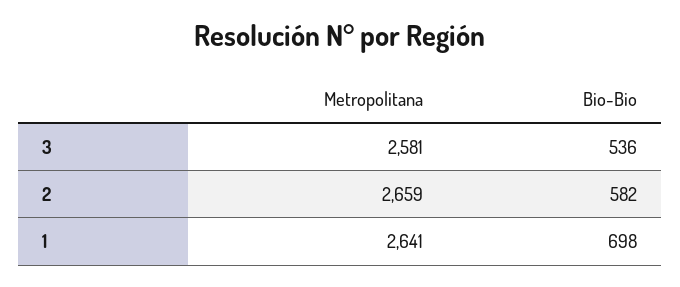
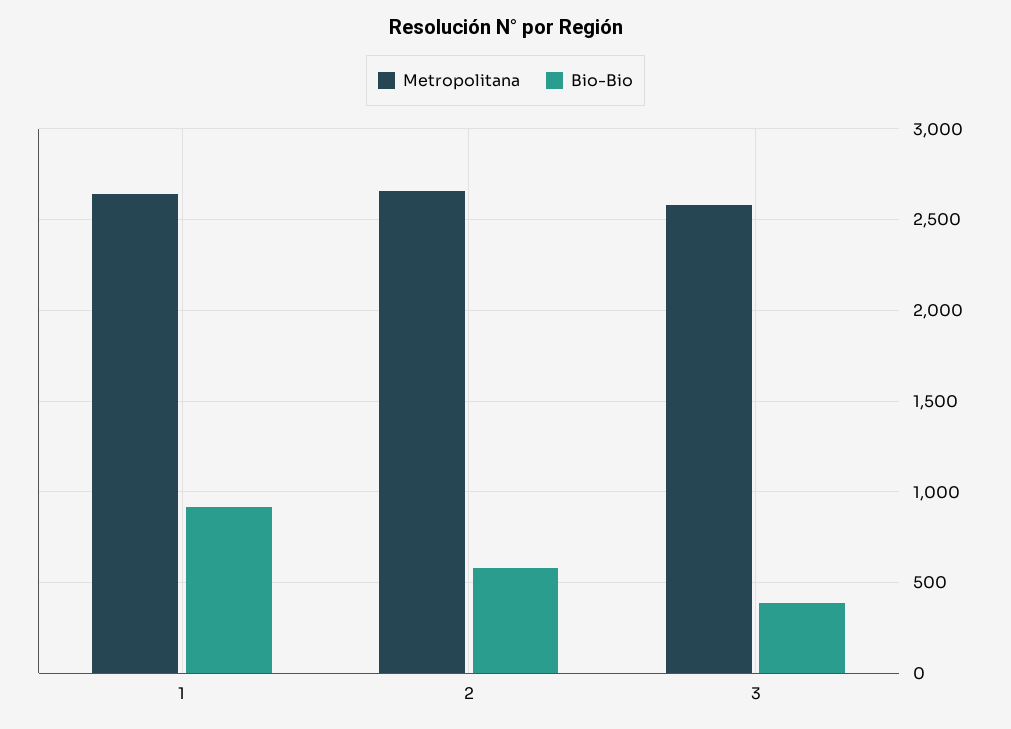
  {
    "Metropolitana": {
      "3": 2581,
      "2": 2659,
      "1": 2641
    },
    "Bio-Bio": {
-     "3": 536,
+     "3": 400,
      "2": 582,
-     "1": 698
+     "1": 900
    }
  }

